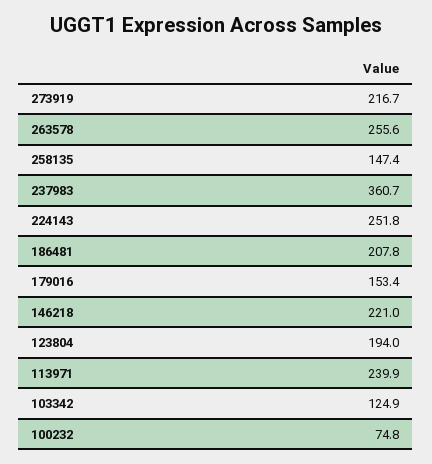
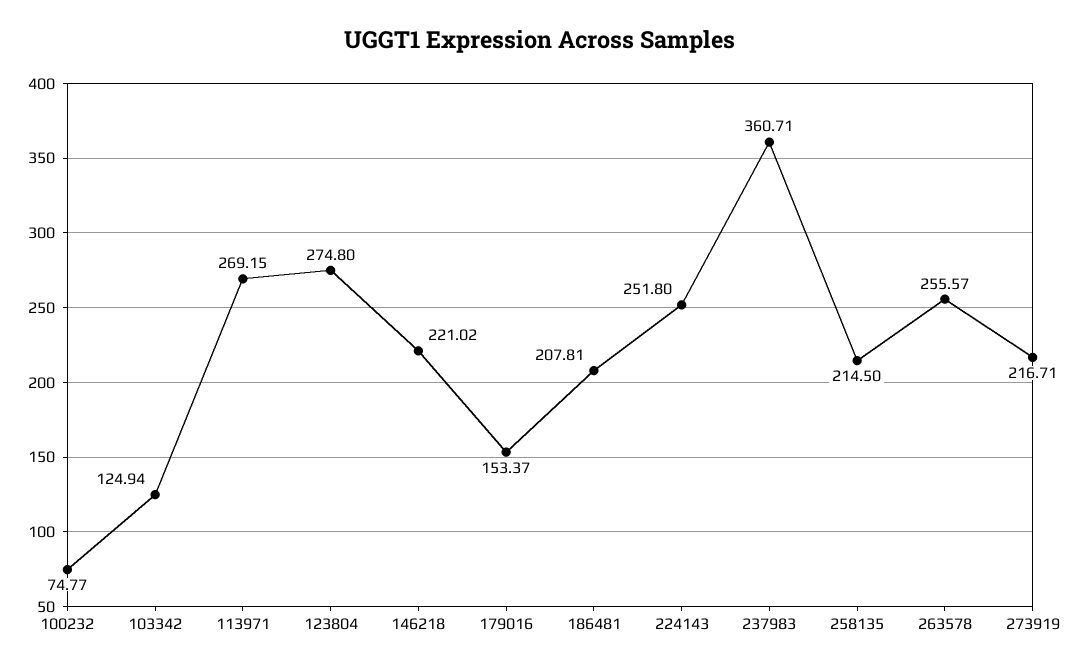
  {
    "273919": 216.71,
    "263578": 255.57,
-   "258135": 147.4,
+   "258135": 214.5,
    "237983": 360.71,
    "224143": 251.8,
    "186481": 207.81,
    "179016": 153.37,
    "146218": 221.02,
-   "123804": 194,
+   "123804": 274.8,
-   "113971": 239.9,
+   "113971": 269.15,
    "103342": 124.94,
    "100232": 74.77
  }

